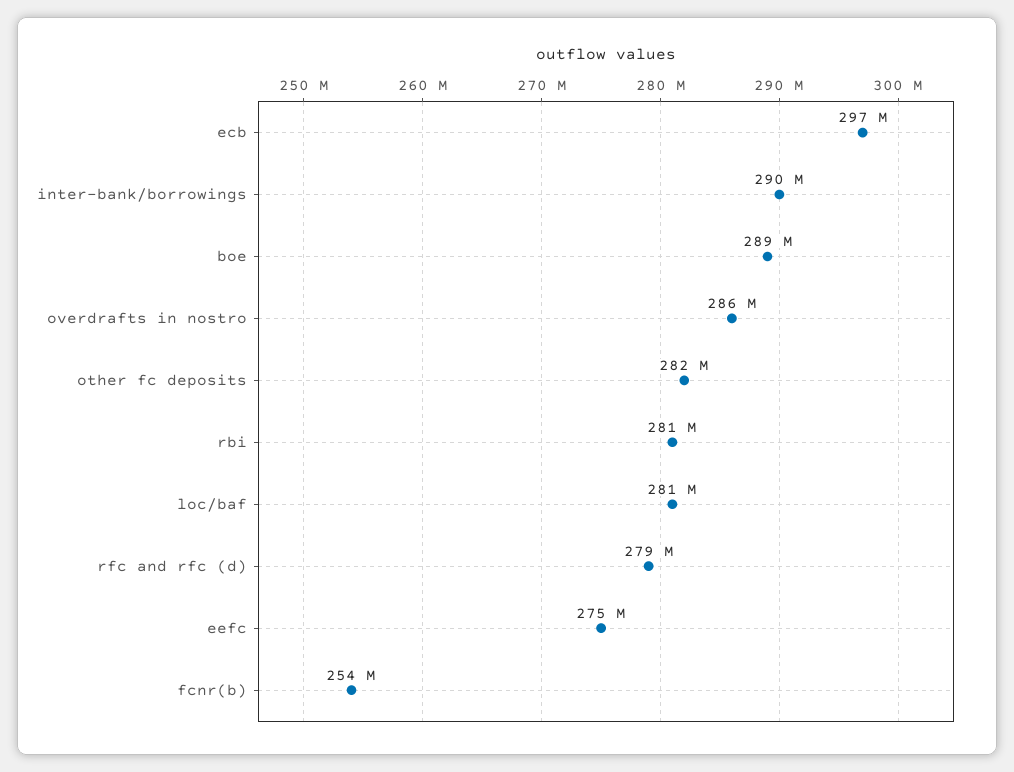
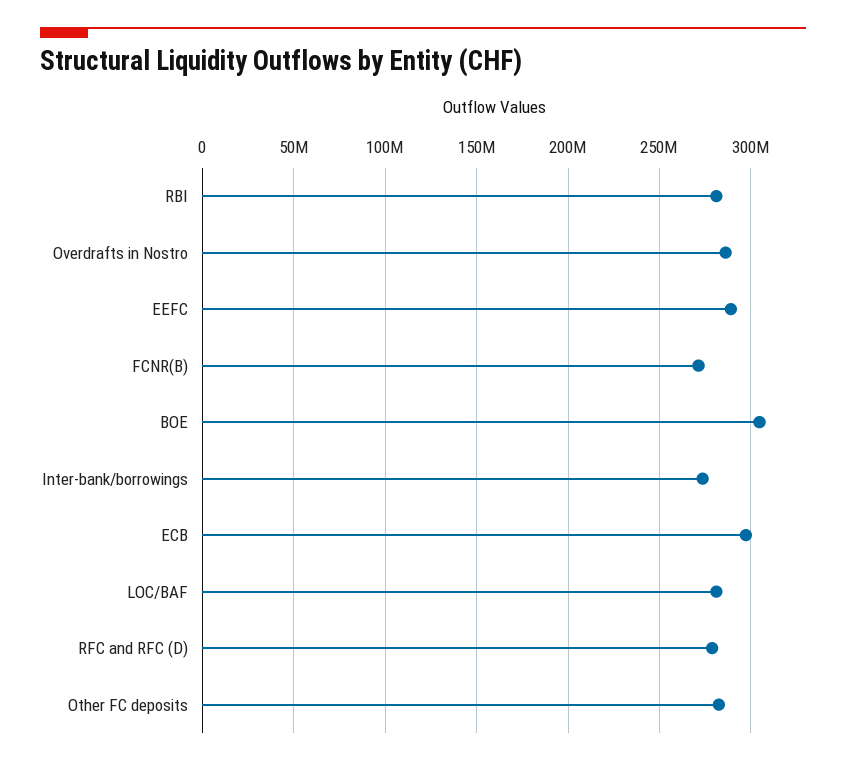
  {
    "ecb": 297000000,
-   "inter-bank/borrowings": 290000000,
+   "inter-bank/borrowings": 275000000,
-   "boe": 289000000,
+   "boe": 305000000,
    "overdrafts in nostro": 286000000,
    "other fc deposits": 282000000,
    "rbi": 281000000,
    "loc/baf": 281000000,
    "rfc and rfc (d)": 279000000,
-   "eefc": 275000000,
+   "eefc": 290000000,
-   "fcnr(b)": 254000000
+   "fcnr(b)": 270000000
  }

